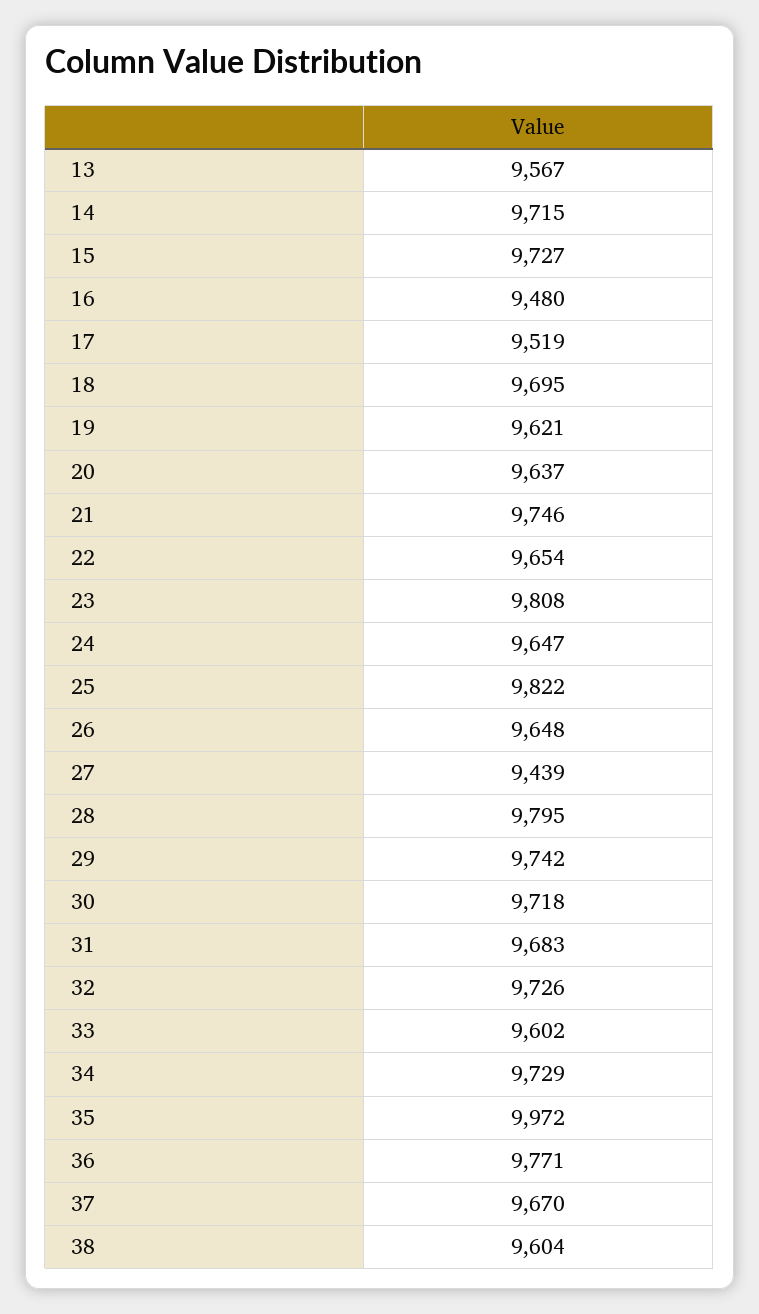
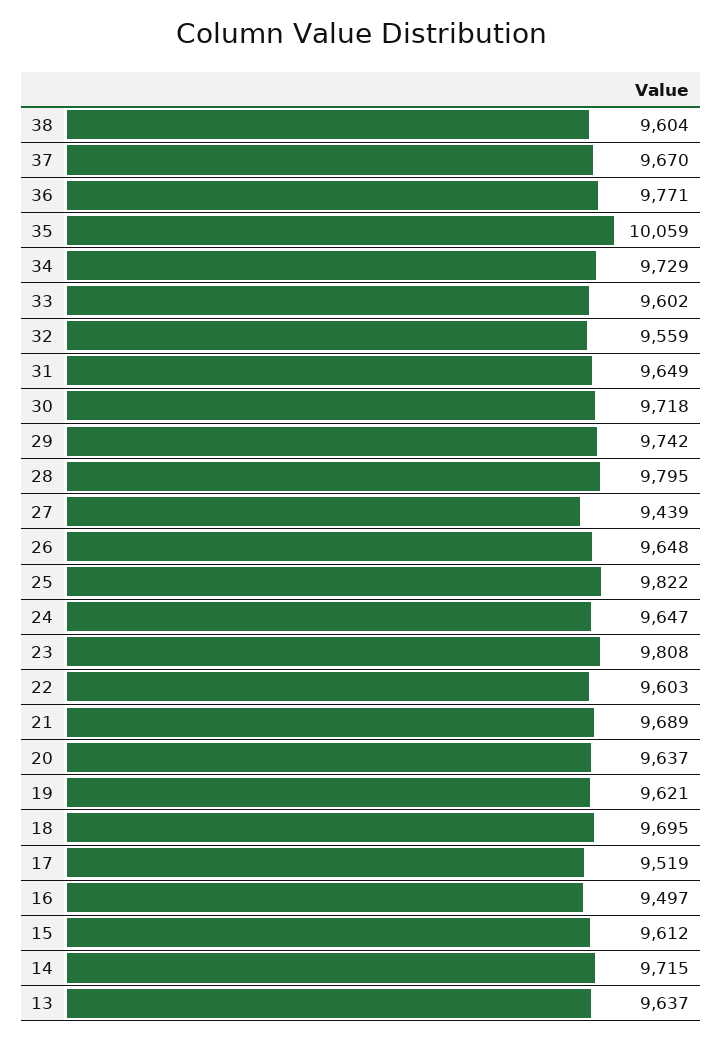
  {
-   "13": 9567,
+   "13": 9637,
    "14": 9715,
-   "15": 9727,
+   "15": 9612,
-   "16": 9480,
+   "16": 9497,
    "17": 9519,
    "18": 9695,
    "19": 9621,
    "20": 9637,
-   "21": 9746,
+   "21": 9689,
-   "22": 9654,
+   "22": 9603,
    "23": 9808,
    "24": 9647,
    "25": 9822,
    "26": 9648,
    "27": 9439,
    "28": 9795,
    "29": 9742,
    "30": 9718,
-   "31": 9683,
+   "31": 9649,
-   "32": 9726,
+   "32": 9559,
    "33": 9602,
    "34": 9729,
-   "35": 9972,
+   "35": 10059,
    "36": 9771,
    "37": 9670,
    "38": 9604
  }

